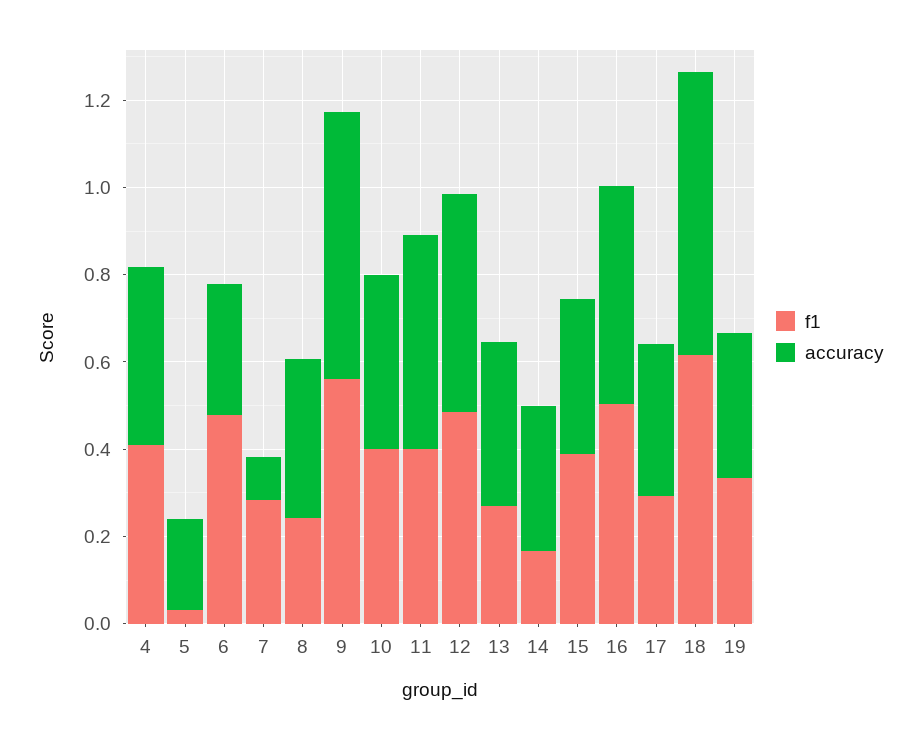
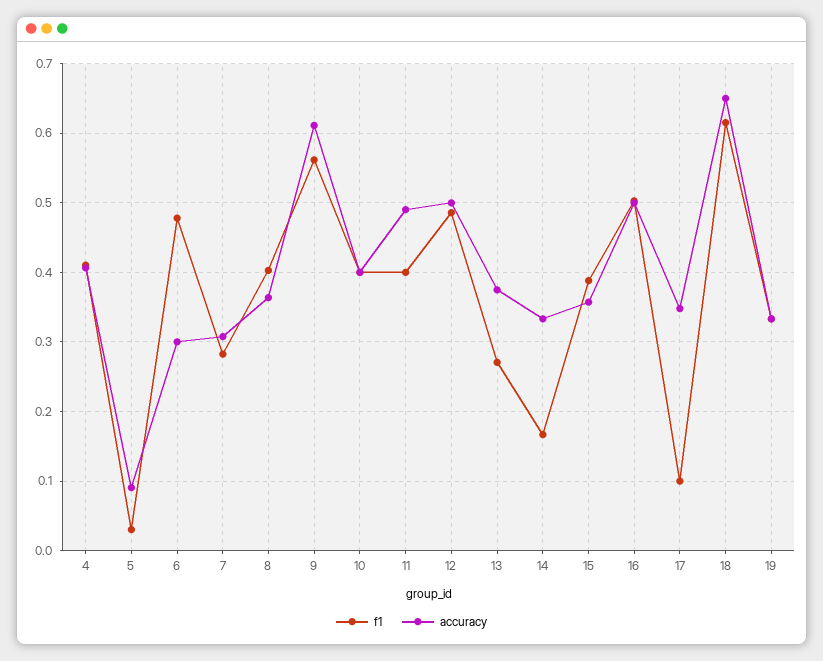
  {
    "f1": {
      "4": 0.41,
      "5": 0.03,
      "6": 0.48,
      "7": 0.28,
-     "8": 0.25,
+     "8": 0.4,
      "9": 0.56,
      "10": 0.4,
      "11": 0.4,
      "12": 0.49,
      "13": 0.27,
      "14": 0.17,
      "15": 0.39,
      "16": 0.5,
-     "17": 0.3,
+     "17": 0.1,
      "18": 0.62,
      "19": 0.33
    },
    "accuracy": {
      "4": 0.41,
-     "5": 0.2,
+     "5": 0.09,
      "6": 0.3,
-     "7": 0.1,
+     "7": 0.31,
      "8": 0.36,
      "9": 0.61,
      "10": 0.4,
      "11": 0.49,
      "12": 0.5,
      "13": 0.38,
      "14": 0.33,
      "15": 0.36,
      "16": 0.5,
      "17": 0.35,
      "18": 0.65,
      "19": 0.33
    }
  }

